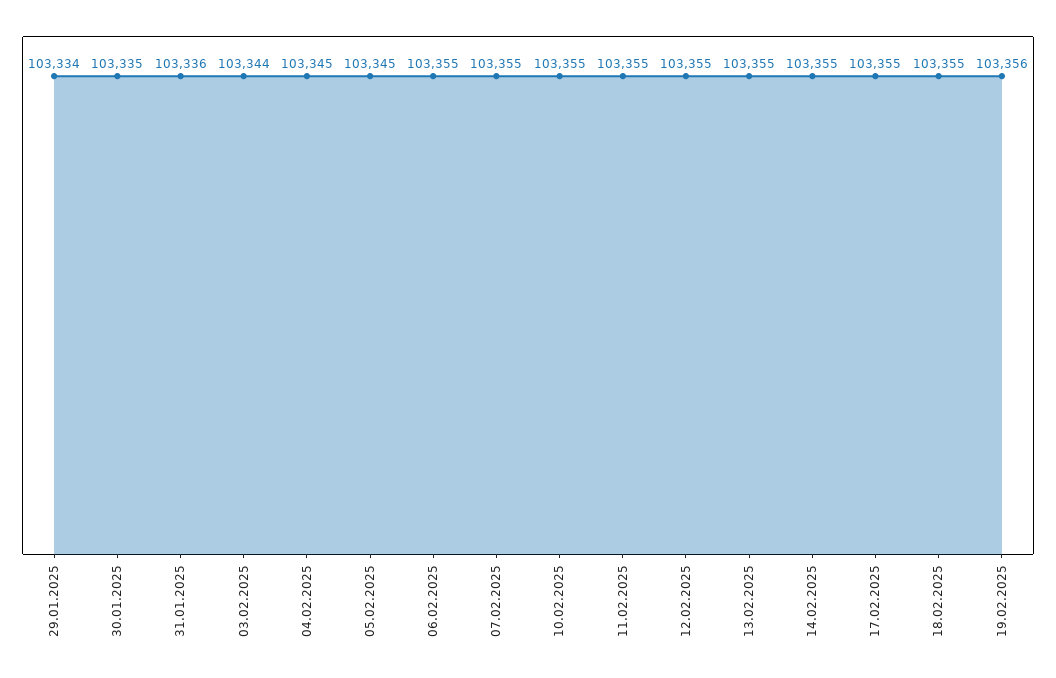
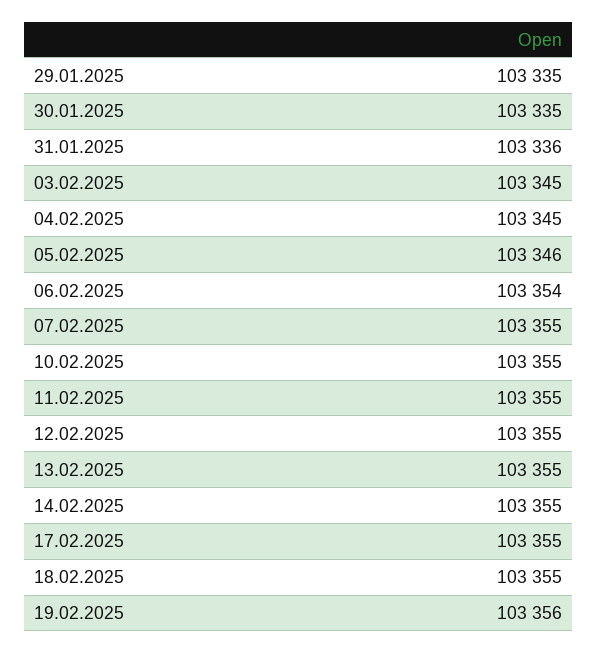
  {
-   "29.01.2025": 103334,
+   "29.01.2025": 103335,
    "30.01.2025": 103335,
    "31.01.2025": 103336,
-   "03.02.2025": 103344,
+   "03.02.2025": 103345,
    "04.02.2025": 103345,
-   "05.02.2025": 103345,
+   "05.02.2025": 103346,
-   "06.02.2025": 103355,
+   "06.02.2025": 103354,
    "07.02.2025": 103355,
    "10.02.2025": 103355,
    "11.02.2025": 103355,
    "12.02.2025": 103355,
    "13.02.2025": 103355,
    "14.02.2025": 103355,
    "17.02.2025": 103355,
    "18.02.2025": 103355,
    "19.02.2025": 103356
  }

